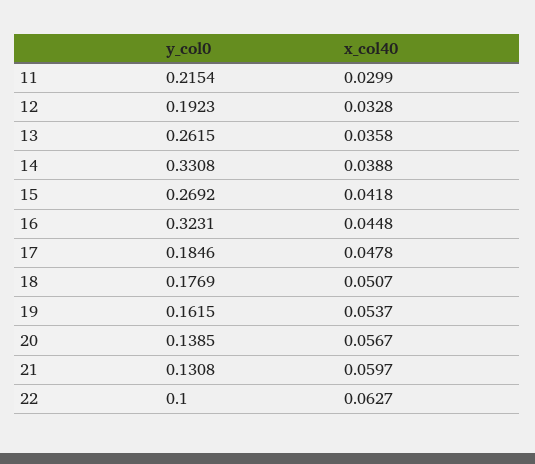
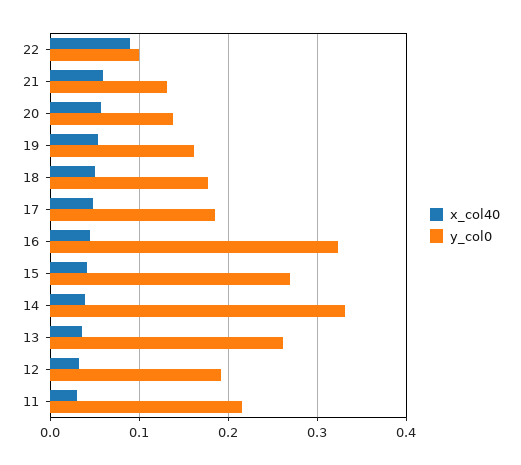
  {
    "y_col0": {
      "11": 0.2154,
      "12": 0.1923,
      "13": 0.2615,
      "14": 0.3308,
      "15": 0.2692,
      "16": 0.3231,
      "17": 0.1846,
      "18": 0.1769,
      "19": 0.1615,
      "20": 0.1385,
      "21": 0.1308,
      "22": 0.1
    },
    "x_col40": {
      "11": 0.0299,
      "12": 0.0328,
      "13": 0.0358,
      "14": 0.0388,
      "15": 0.0418,
      "16": 0.0448,
      "17": 0.0478,
      "18": 0.0507,
      "19": 0.0537,
      "20": 0.0567,
      "21": 0.0597,
-     "22": 0.0627
+     "22": 0.09
    }
  }

